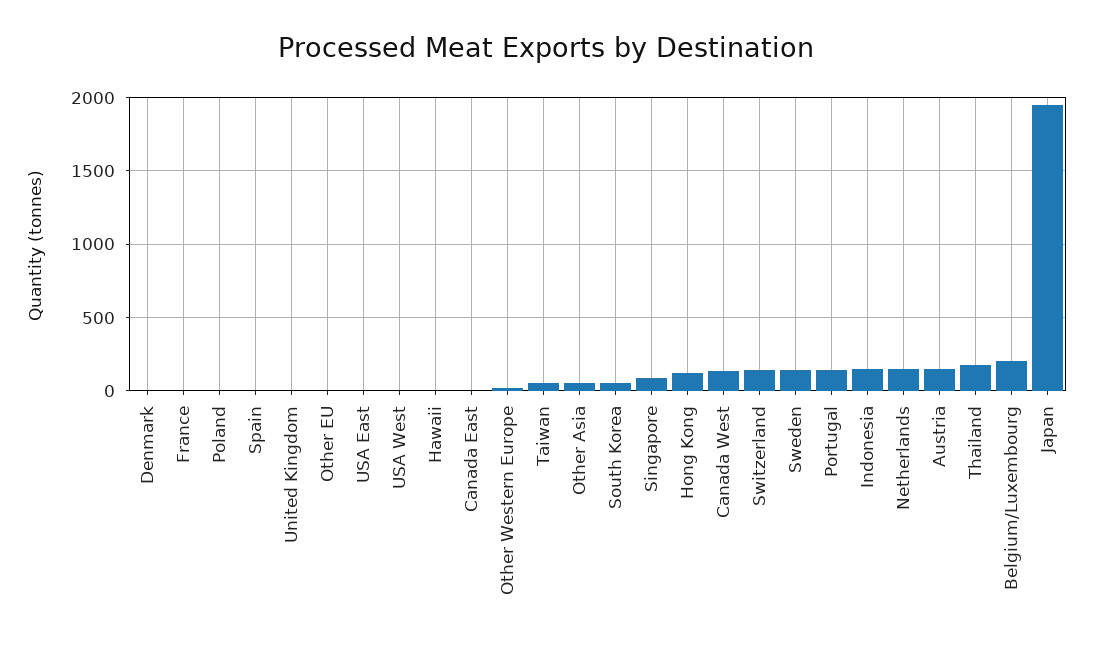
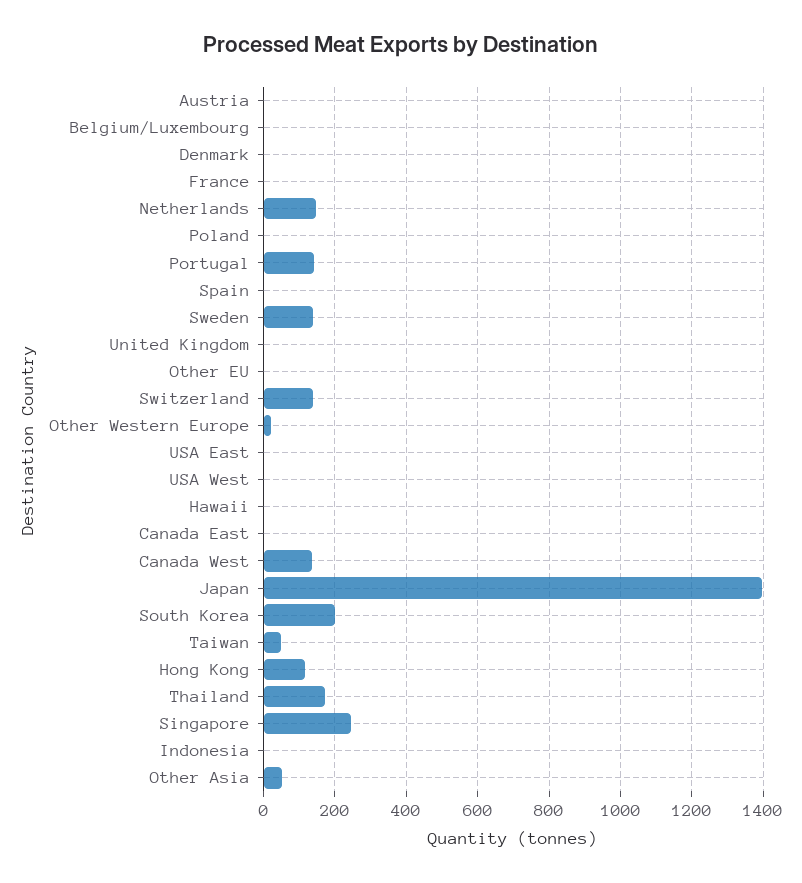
  {
    "Denmark": 0,
    "France": 0,
    "Poland": 0,
    "Spain": 0,
    "United Kingdom": 0,
    "Other EU": 0,
    "USA East": 0,
    "USA West": 0,
    "Hawaii": 0,
    "Canada East": 0,
    "Other Western Europe": 20,
    "Taiwan": 60,
    "Other Asia": 60,
-   "South Korea": 50,
+   "South Korea": 200,
-   "Singapore": 100,
+   "Singapore": 240,
    "Hong Kong": 120,
    "Canada West": 140,
    "Switzerland": 140,
    "Sweden": 140,
    "Portugal": 140,
-   "Indonesia": 150,
+   "Indonesia": 0,
    "Netherlands": 140,
-   "Austria": 150,
+   "Austria": 0,
    "Thailand": 180,
-   "Belgium/Luxembourg": 200,
+   "Belgium/Luxembourg": 0,
-   "Japan": 1950
+   "Japan": 1400
  }

